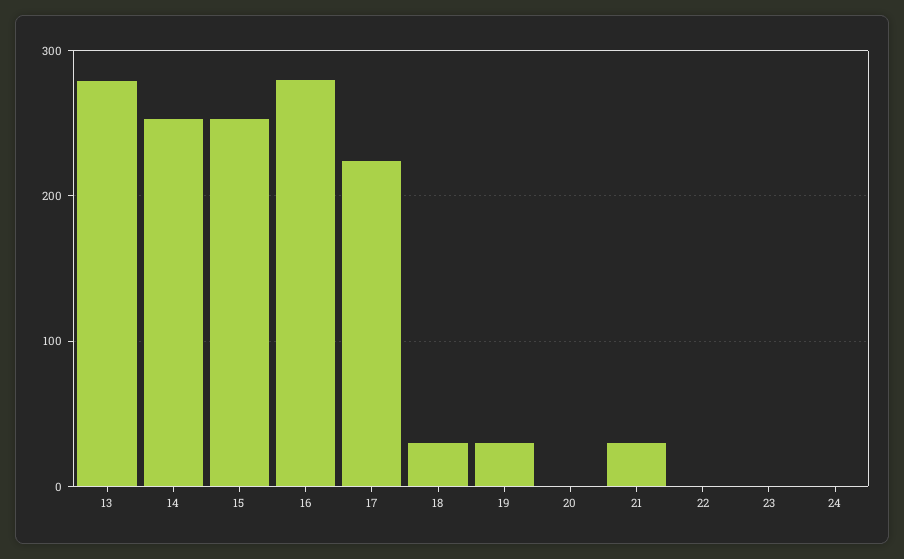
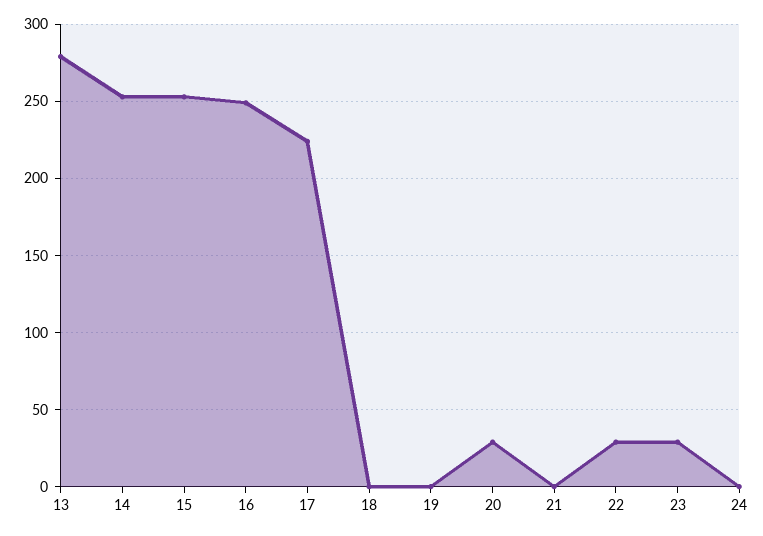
  {
    "13": 280,
    "14": 255,
    "15": 255,
-   "16": 280,
+   "16": 250,
    "17": 225,
-   "18": 30,
+   "18": 0,
-   "19": 30,
+   "19": 0,
-   "20": 0,
+   "20": 30,
-   "21": 30,
+   "21": 0,
-   "22": 0,
+   "22": 30,
-   "23": 0,
+   "23": 30,
    "24": 0
  }

